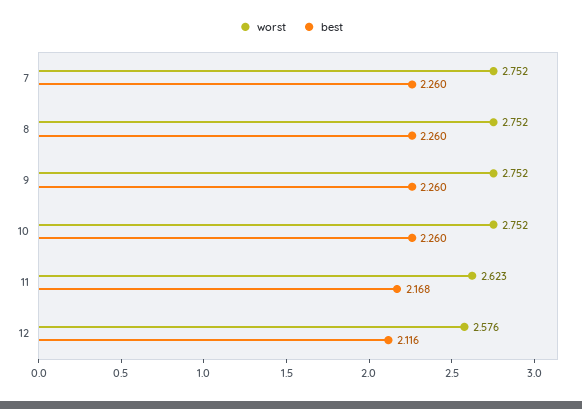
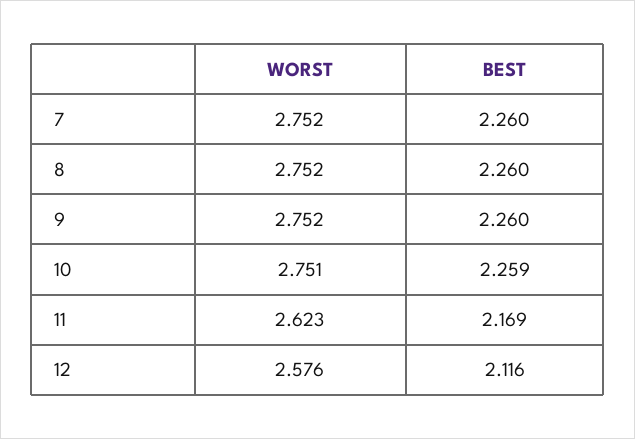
  {
    "worst": {
      "7": 2.752,
      "8": 2.752,
      "9": 2.752,
-     "10": 2.752,
+     "10": 2.751,
      "11": 2.623,
      "12": 2.576
    },
    "best": {
      "7": 2.26,
      "8": 2.26,
      "9": 2.26,
-     "10": 2.26,
+     "10": 2.259,
-     "11": 2.168,
+     "11": 2.169,
      "12": 2.116
    }
  }

